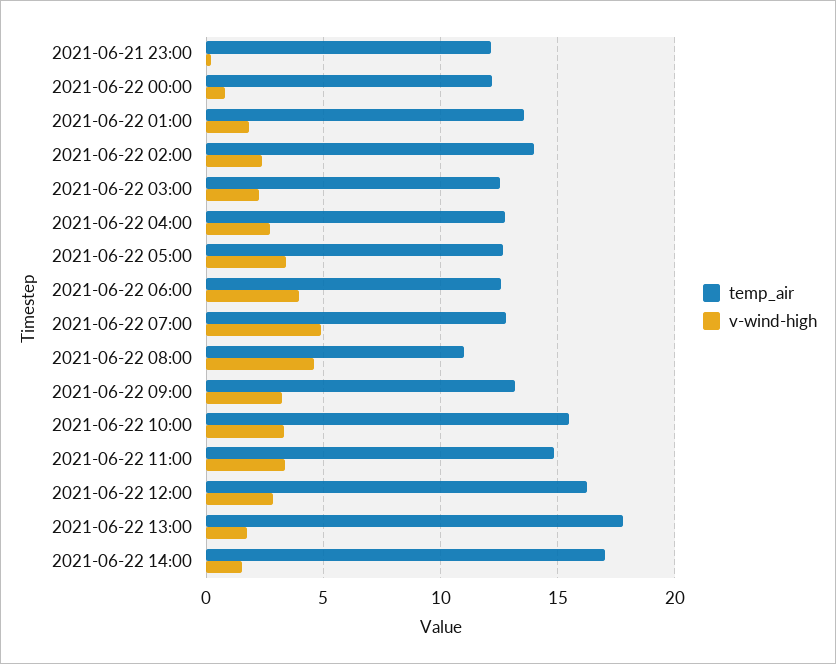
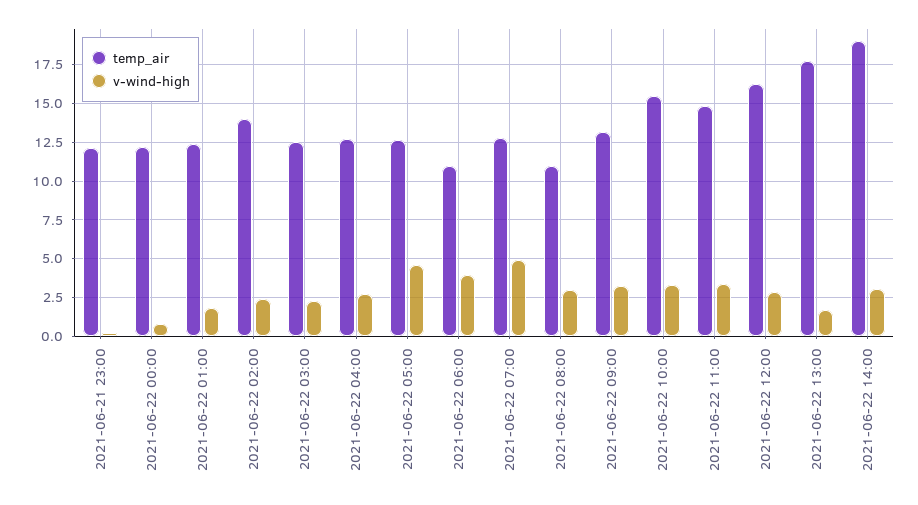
  {
    "temp_air": {
      "2021-06-21 23:00": 12,
      "2021-06-22 00:00": 12,
-     "2021-06-22 01:00": 13.5,
+     "2021-06-22 01:00": 12.5,
      "2021-06-22 02:00": 14,
      "2021-06-22 03:00": 12.5,
      "2021-06-22 04:00": 12.5,
      "2021-06-22 05:00": 12.5,
-     "2021-06-22 06:00": 12.5,
+     "2021-06-22 06:00": 11,
      "2021-06-22 07:00": 13,
      "2021-06-22 08:00": 11,
      "2021-06-22 09:00": 13,
      "2021-06-22 10:00": 15.5,
      "2021-06-22 11:00": 15,
      "2021-06-22 12:00": 16,
      "2021-06-22 13:00": 18,
-     "2021-06-22 14:00": 17
+     "2021-06-22 14:00": 19
    },
    "v-wind-high": {
      "2021-06-21 23:00": 0,
      "2021-06-22 00:00": 1,
      "2021-06-22 01:00": 2,
      "2021-06-22 02:00": 2.5,
      "2021-06-22 03:00": 2.5,
      "2021-06-22 04:00": 2.5,
-     "2021-06-22 05:00": 3.5,
+     "2021-06-22 05:00": 4.5,
      "2021-06-22 06:00": 4,
      "2021-06-22 07:00": 5,
-     "2021-06-22 08:00": 4.5,
+     "2021-06-22 08:00": 3,
      "2021-06-22 09:00": 3,
      "2021-06-22 10:00": 3.5,
      "2021-06-22 11:00": 3.5,
      "2021-06-22 12:00": 3,
      "2021-06-22 13:00": 1.5,
-     "2021-06-22 14:00": 1.5
+     "2021-06-22 14:00": 3
    }
  }

